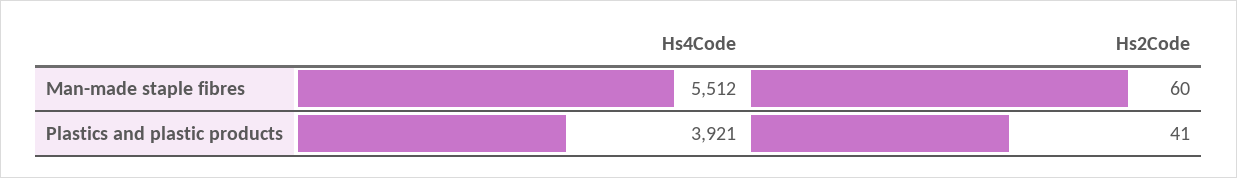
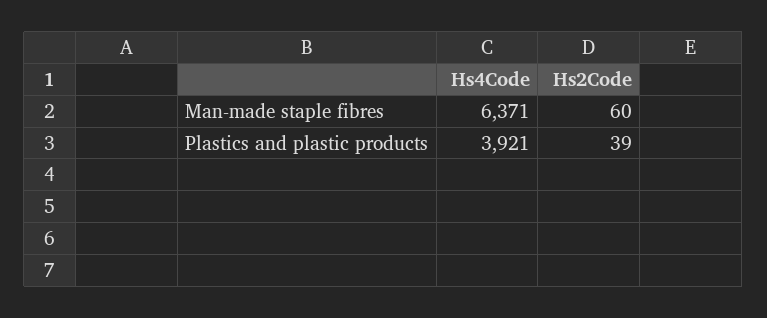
  {
    "Hs4Code": {
-     "Man-made staple fibres": 5512,
+     "Man-made staple fibres": 6371,
      "Plastics and plastic products": 3921
    },
    "Hs2Code": {
      "Man-made staple fibres": 60,
-     "Plastics and plastic products": 41
+     "Plastics and plastic products": 39
    }
  }

